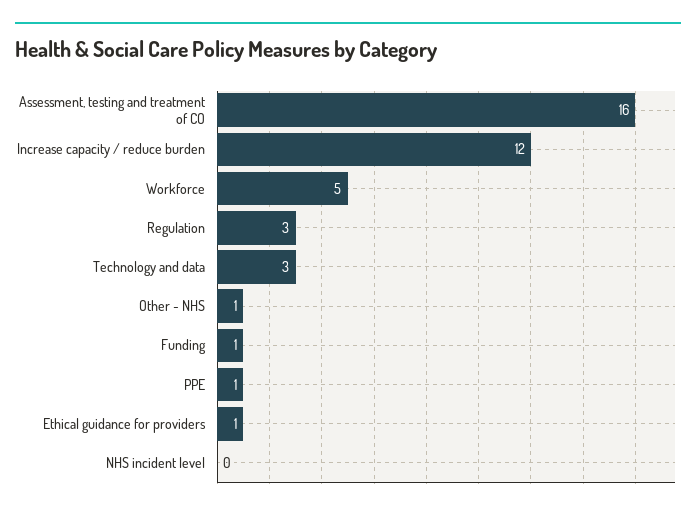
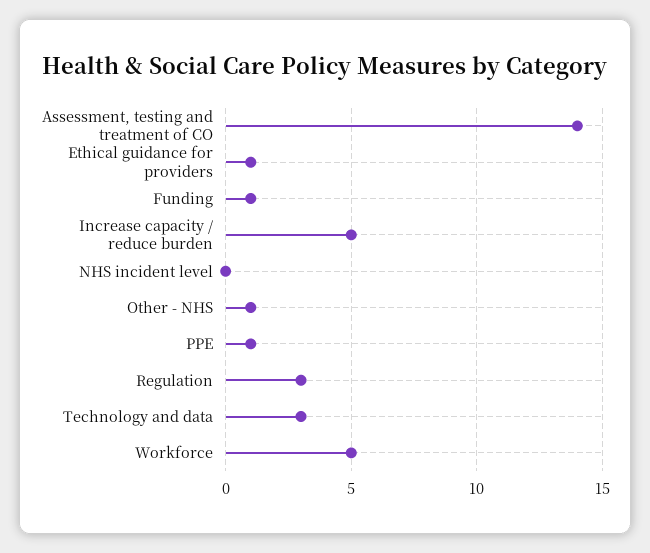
  {
-   "Assessment, testing and treatment of CO": 16,
+   "Assessment, testing and treatment of CO": 14,
-   "Increase capacity / reduce burden": 12,
+   "Increase capacity / reduce burden": 5,
    "Workforce": 5,
    "Regulation": 3,
    "Technology and data": 3,
    "Other - NHS": 1,
    "Funding": 1,
    "PPE": 1,
    "Ethical guidance for providers": 1,
    "NHS incident level": 0
  }

